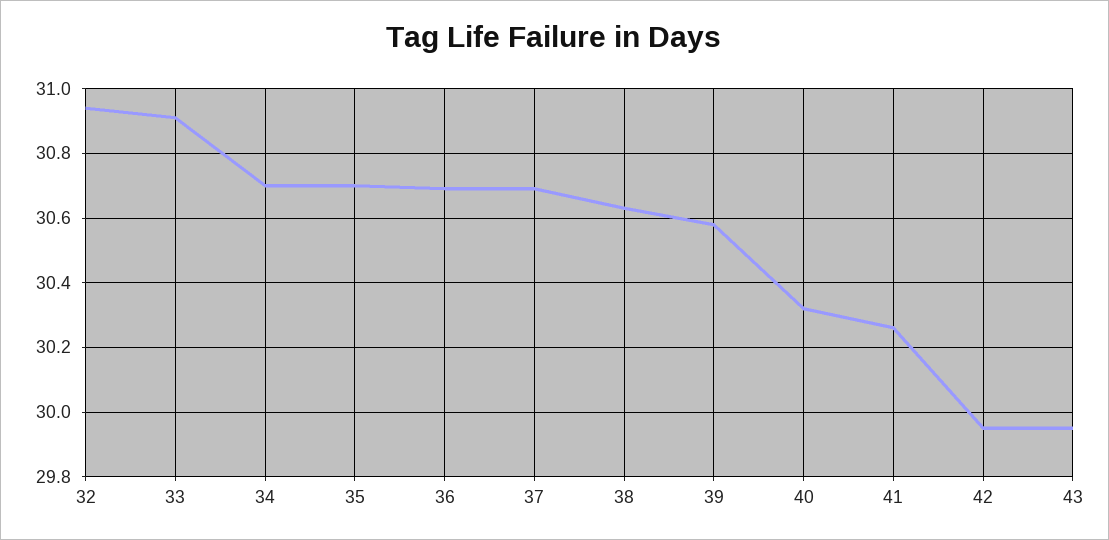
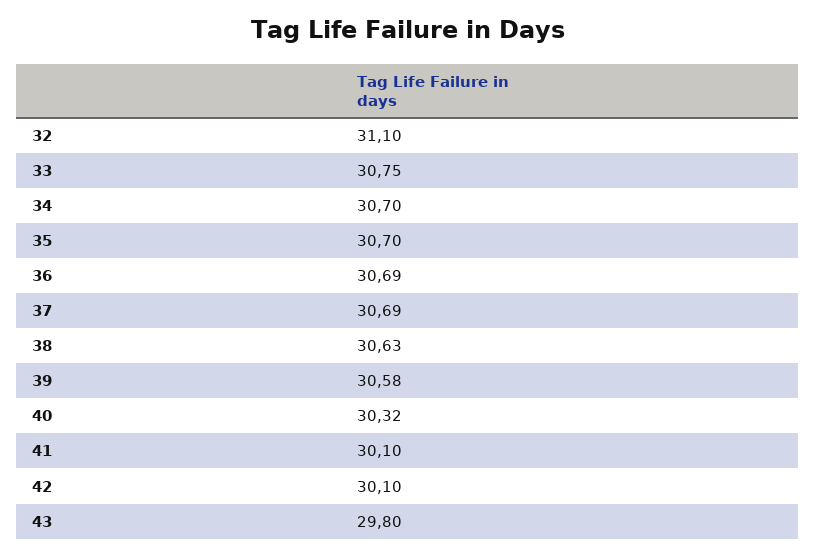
  {
-   "32": 30.95,
+   "32": 31.1,
-   "33": 30.9,
+   "33": 30.75,
    "34": 30.7,
    "35": 30.7,
    "36": 30.69,
    "37": 30.69,
    "38": 30.63,
    "39": 30.58,
    "40": 30.32,
-   "41": 30.25,
+   "41": 30.1,
-   "42": 29.95,
+   "42": 30.1,
-   "43": 29.95
+   "43": 29.8
  }

